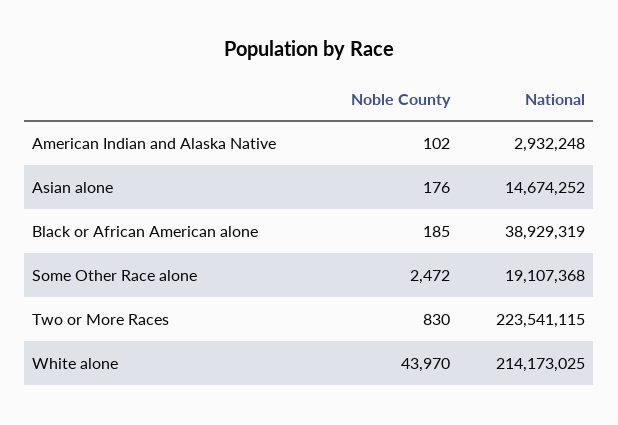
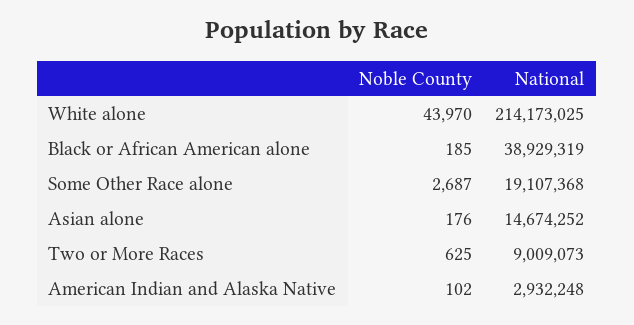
  {
    "Noble County": {
      "American Indian and Alaska Native": 102,
      "Asian alone": 176,
      "Black or African American alone": 185,
-     "Some Other Race alone": 2472,
+     "Some Other Race alone": 2687,
-     "Two or More Races": 830,
+     "Two or More Races": 625,
      "White alone": 43970
    },
    "National": {
      "American Indian and Alaska Native": 2932248,
      "Asian alone": 14674252,
      "Black or African American alone": 38929319,
      "Some Other Race alone": 19107368,
-     "Two or More Races": 223541115,
+     "Two or More Races": 9009073,
      "White alone": 214173025
    }
  }

